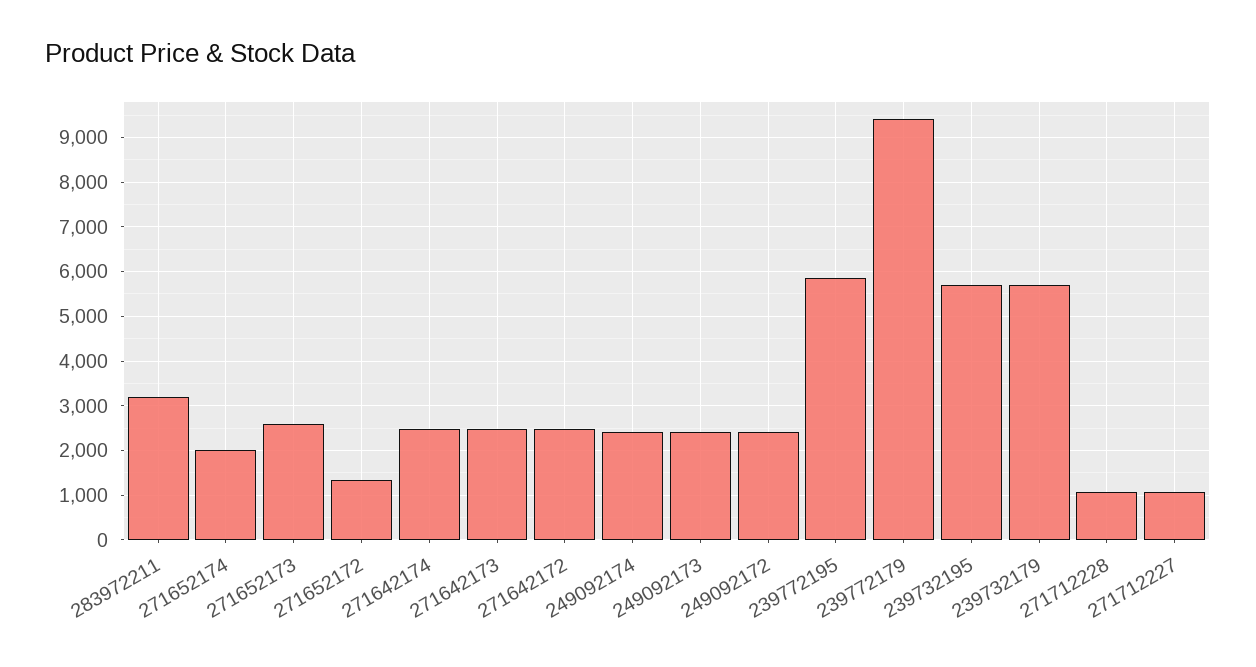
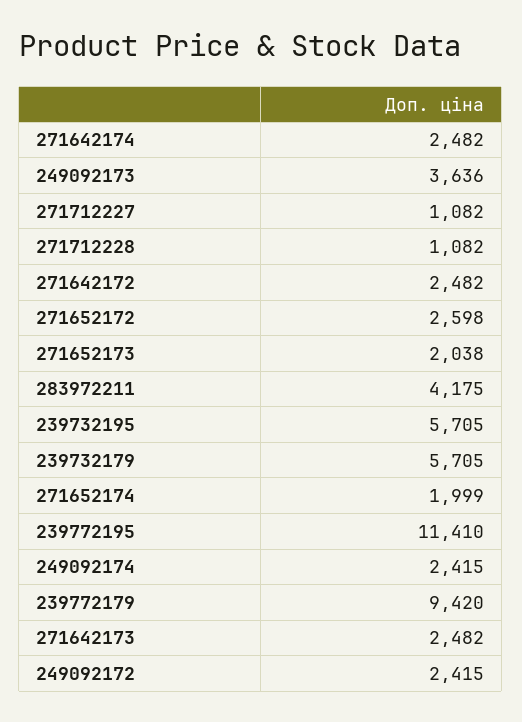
  {
-   "283972211": 3200,
+   "283972211": 4175,
    "271652174": 1999,
-   "271652173": 2600,
+   "271652173": 2038,
-   "271652172": 1400,
+   "271652172": 2598,
    "271642174": 2482,
    "271642173": 2482,
    "271642172": 2482,
    "249092174": 2415,
-   "249092173": 2400,
+   "249092173": 3636,
    "249092172": 2415,
-   "239772195": 5800,
+   "239772195": 11410,
    "239772179": 9420,
    "239732195": 5705,
    "239732179": 5705,
    "271712228": 1082,
    "271712227": 1082
  }

